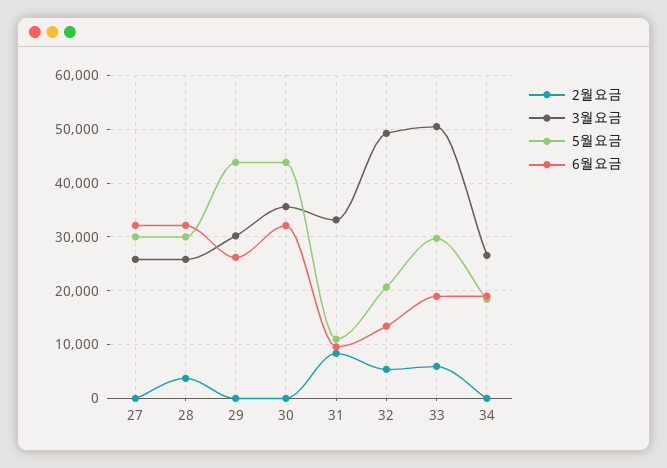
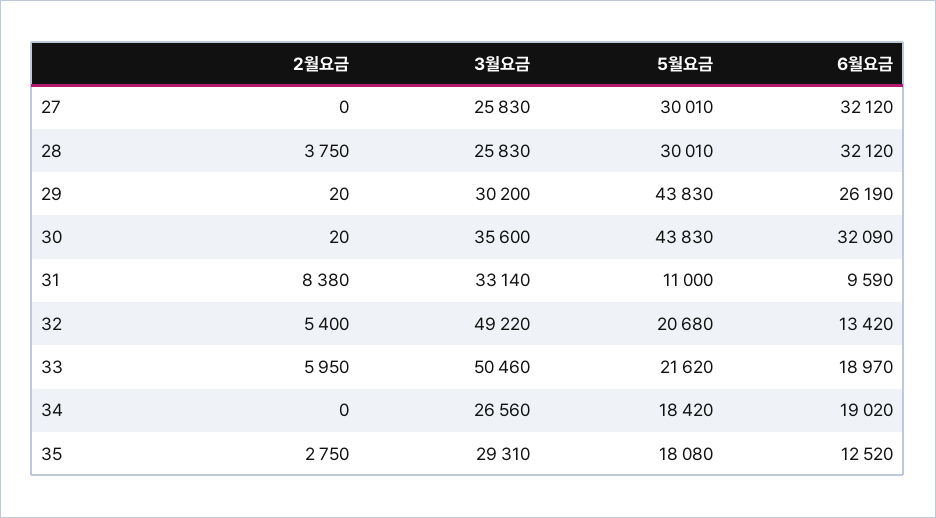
  {
    "2월요금": {
      "27": 0,
      "28": 3750,
      "29": 20,
      "30": 20,
      "31": 8380,
      "32": 5400,
      "33": 5950,
-     "34": 0
+     "34": 0,
+     "35": 2750
    },
    "3월요금": {
      "27": 25830,
      "28": 25830,
      "29": 30200,
      "30": 35600,
      "31": 33140,
      "32": 49220,
      "33": 50460,
-     "34": 26560
+     "34": 26560,
+     "35": 29310
    },
    "5월요금": {
      "27": 30010,
      "28": 30010,
      "29": 43830,
      "30": 43830,
      "31": 11000,
      "32": 20680,
-     "33": 30000,
+     "33": 21620,
-     "34": 18420
+     "34": 18420,
+     "35": 18080
    },
    "6월요금": {
      "27": 32120,
      "28": 32120,
      "29": 26190,
      "30": 32090,
      "31": 9590,
      "32": 13420,
      "33": 18970,
-     "34": 19020
+     "34": 19020,
+     "35": 12520
    }
  }

